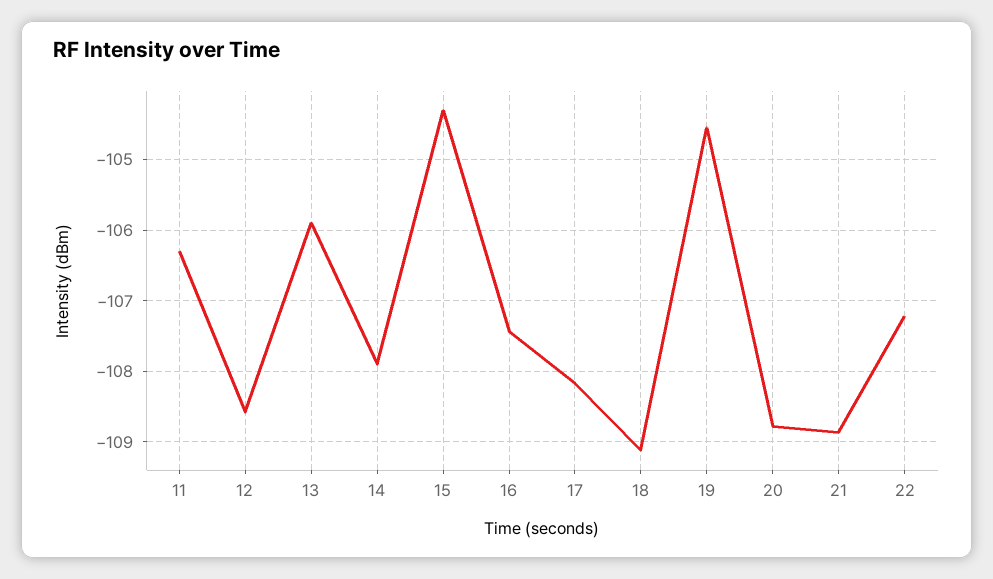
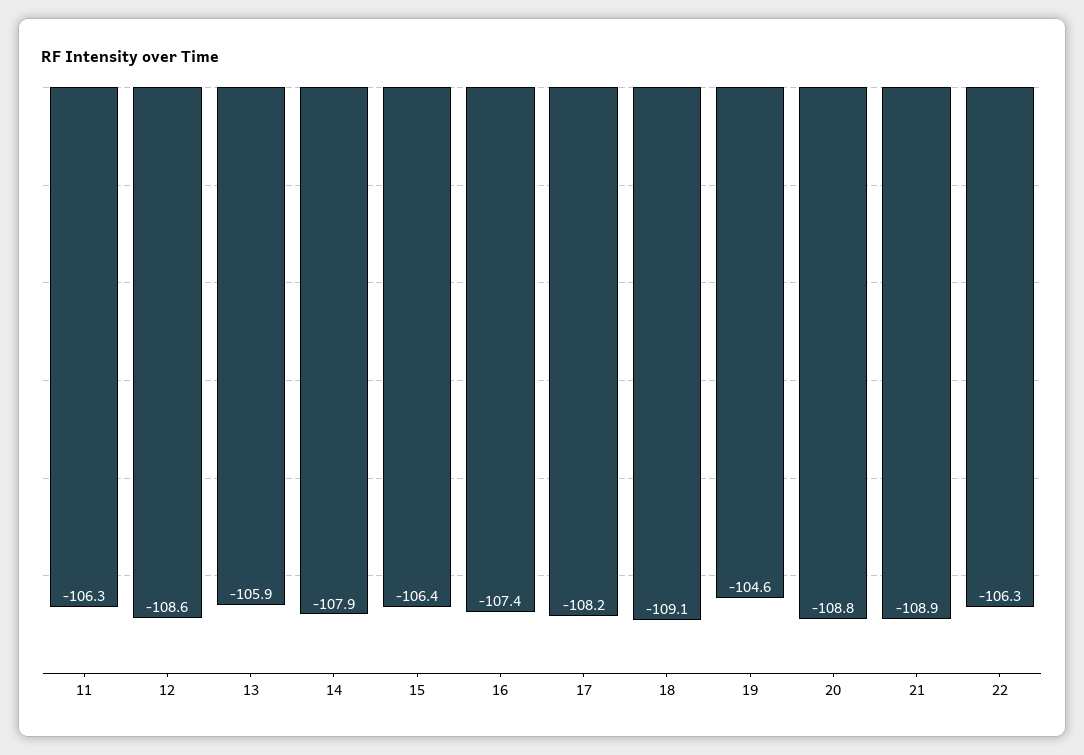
  {
    "11": -106.3,
    "12": -108.6,
    "13": -105.9,
    "14": -107.9,
-   "15": -104.3,
+   "15": -106.4,
    "16": -107.4,
    "17": -108.2,
    "18": -109.1,
    "19": -104.6,
    "20": -108.8,
    "21": -108.9,
-   "22": -107.2
+   "22": -106.3
  }

